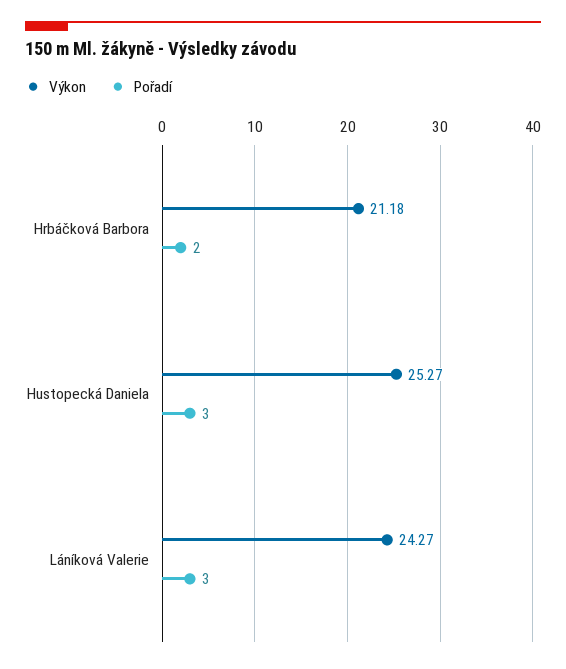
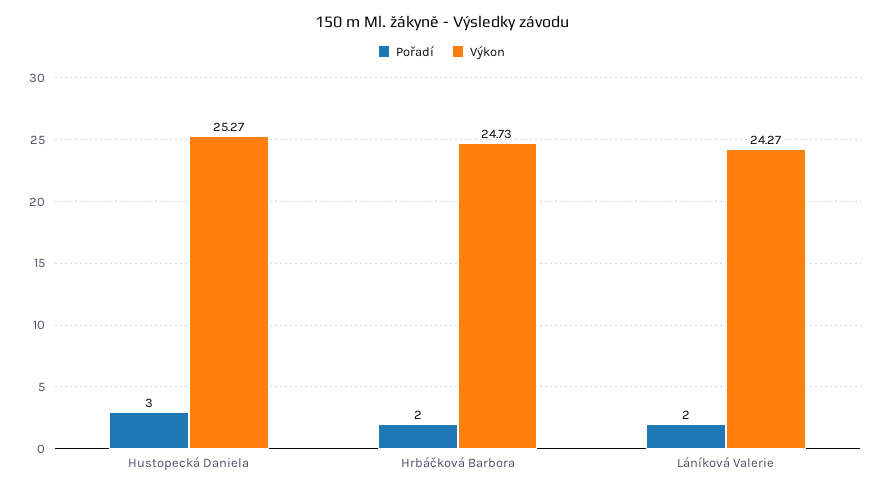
  {
    "Výkon": {
-     "Hrbáčková Barbora": 21.18,
+     "Hrbáčková Barbora": 24.73,
      "Hustopecká Daniela": 25.27,
      "Láníková Valerie": 24.27
    },
    "Pořadí": {
      "Hrbáčková Barbora": 2,
      "Hustopecká Daniela": 3,
-     "Láníková Valerie": 3
+     "Láníková Valerie": 2
    }
  }

